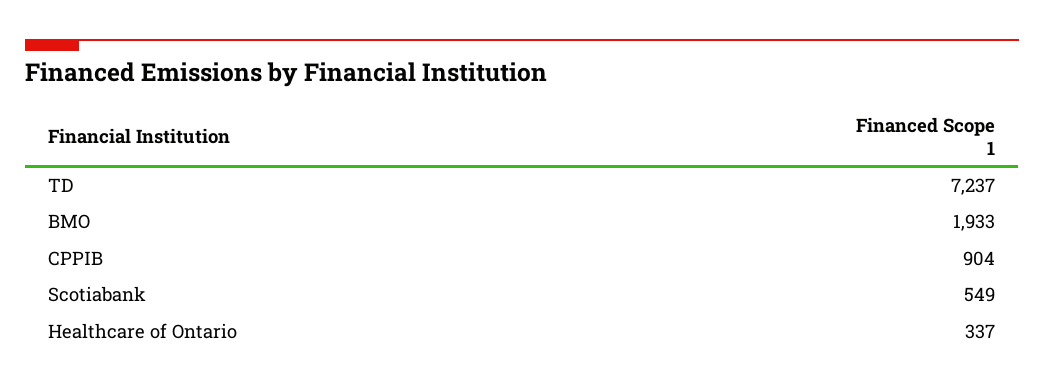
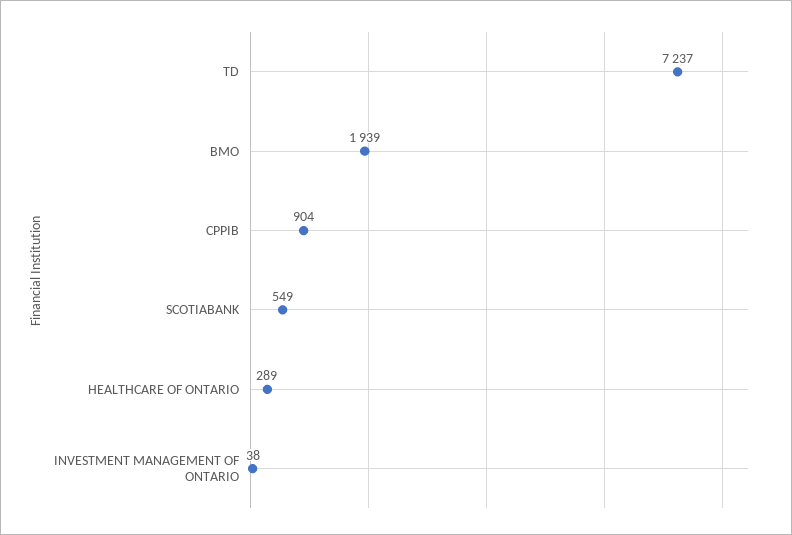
  {
    "TD": 7237,
-   "BMO": 1933,
+   "BMO": 1939,
    "CPPIB": 904,
    "Scotiabank": 549,
-   "Healthcare of Ontario": 337
+   "Healthcare of Ontario": 289,
+   "INVESTMENT MANAGEMENT OF ONTARIO": 38
  }

